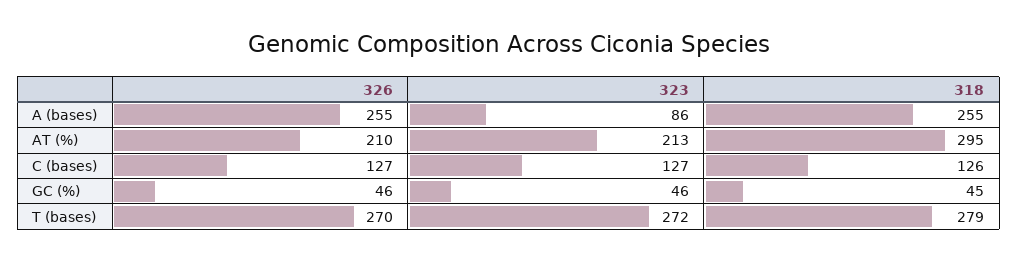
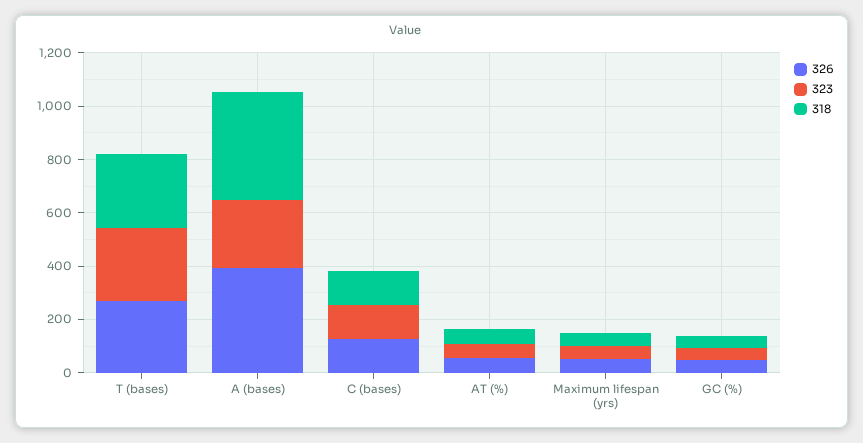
  {
    "326": {
-     "A (bases)": 255,
+     "A (bases)": 400,
-     "AT (%)": 210,
+     "AT (%)": 50,
      "C (bases)": 127,
      "GC (%)": 46,
-     "T (bases)": 270
+     "T (bases)": 270,
+     "Maximum lifespan (yrs)": 50
    },
    "323": {
-     "A (bases)": 86,
+     "A (bases)": 250,
-     "AT (%)": 213,
+     "AT (%)": 50,
      "C (bases)": 127,
      "GC (%)": 46,
-     "T (bases)": 272
+     "T (bases)": 272,
+     "Maximum lifespan (yrs)": 50
    },
    "318": {
-     "A (bases)": 255,
+     "A (bases)": 400,
-     "AT (%)": 295,
+     "AT (%)": 50,
      "C (bases)": 126,
      "GC (%)": 45,
-     "T (bases)": 279
+     "T (bases)": 279,
+     "Maximum lifespan (yrs)": 50
    }
  }

